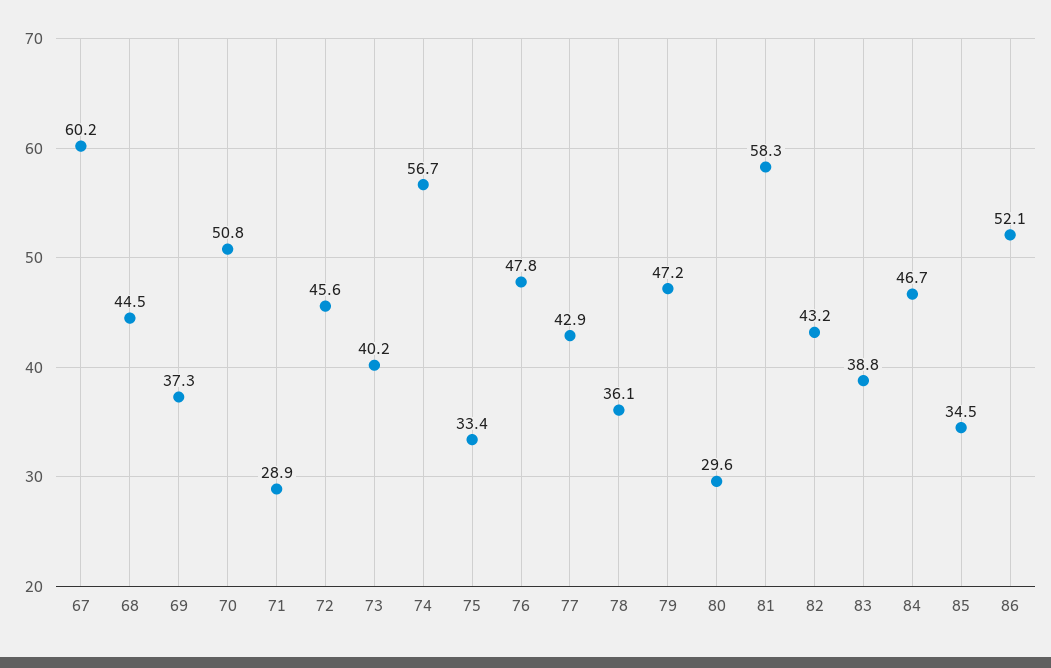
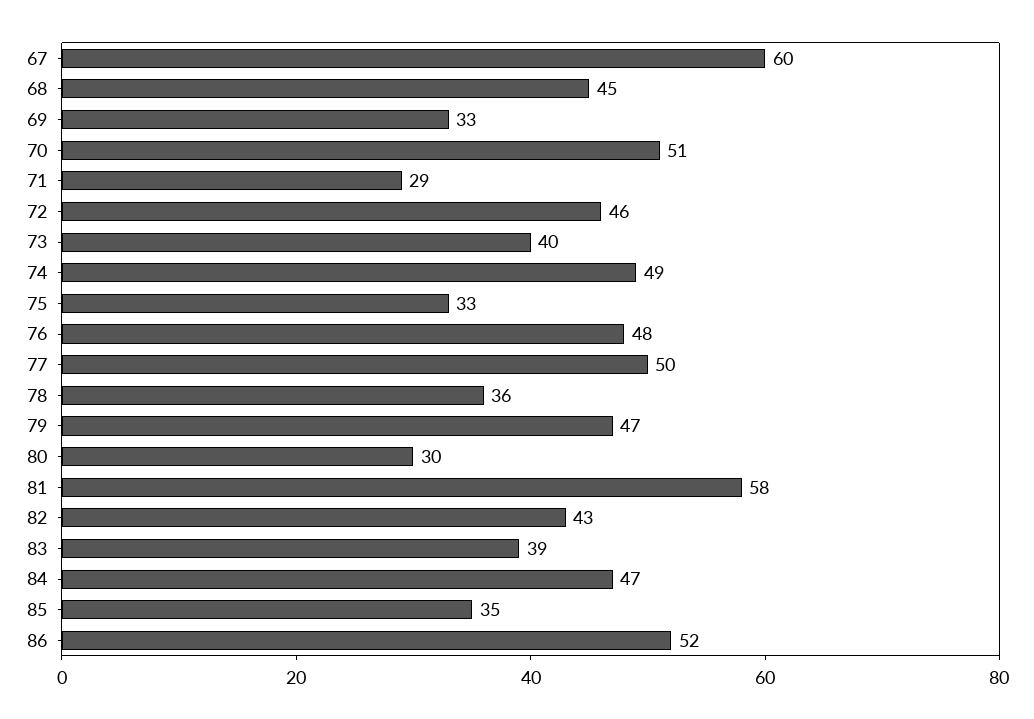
  {
    "67": 60.2,
    "68": 44.5,
-   "69": 37.3,
+   "69": 33,
    "70": 50.8,
    "71": 28.9,
    "72": 45.6,
    "73": 40.2,
-   "74": 56.7,
+   "74": 49,
    "75": 33.4,
    "76": 47.8,
-   "77": 42.9,
+   "77": 50,
    "78": 36.1,
    "79": 47.2,
    "80": 29.6,
    "81": 58.3,
    "82": 43.2,
    "83": 38.8,
    "84": 46.7,
    "85": 34.5,
    "86": 52.1
  }

